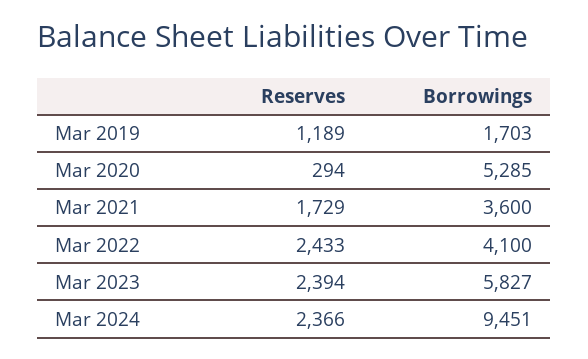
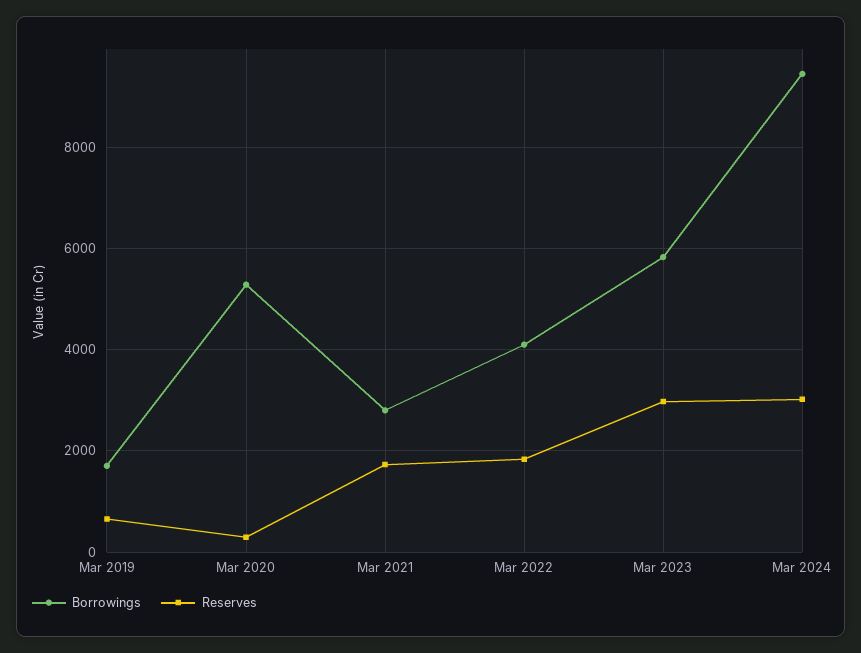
  {
    "Reserves": {
-     "Mar 2019": 1189,
+     "Mar 2019": 600,
      "Mar 2020": 294,
      "Mar 2021": 1729,
-     "Mar 2022": 2433,
+     "Mar 2022": 1800,
-     "Mar 2023": 2394,
+     "Mar 2023": 3000,
-     "Mar 2024": 2366
+     "Mar 2024": 3000
    },
    "Borrowings": {
      "Mar 2019": 1703,
      "Mar 2020": 5285,
-     "Mar 2021": 3600,
+     "Mar 2021": 2800,
      "Mar 2022": 4100,
      "Mar 2023": 5827,
      "Mar 2024": 9451
    }
  }

